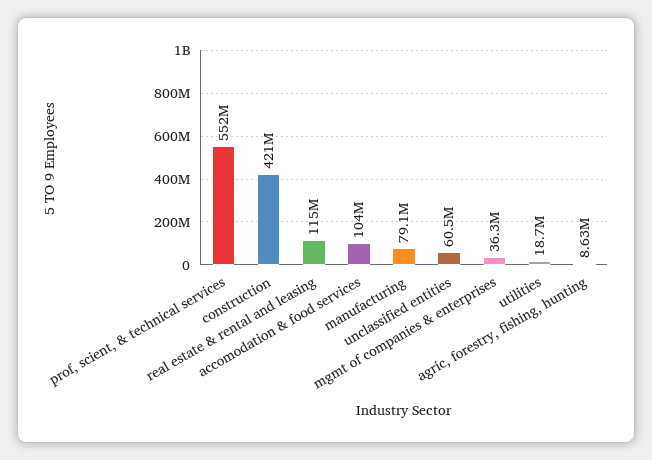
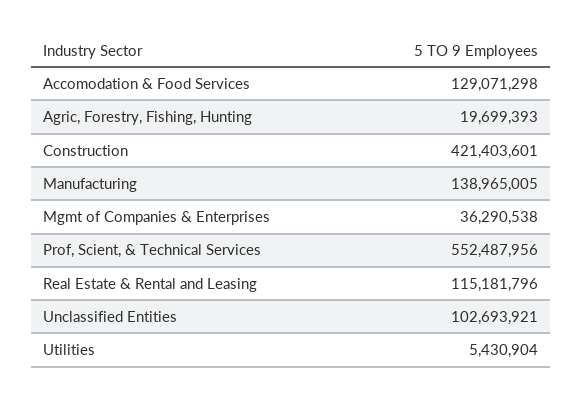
  {
    "prof, scient, & technical services": 552487956,
    "construction": 421403601,
    "real estate & rental and leasing": 115181796,
-   "accomodation & food services": 104000000,
+   "accomodation & food services": 129071298,
-   "manufacturing": 79100000,
+   "manufacturing": 138965005,
-   "unclassified entities": 60500000,
+   "unclassified entities": 102693921,
    "mgmt of companies & enterprises": 36290538,
-   "utilities": 18700000,
+   "utilities": 5430904,
-   "agric, forestry, fishing, hunting": 8630000
+   "agric, forestry, fishing, hunting": 19699393
  }

